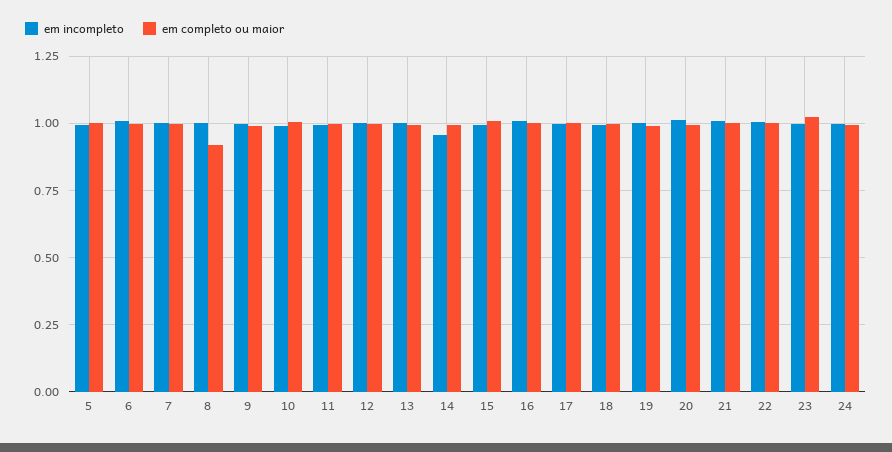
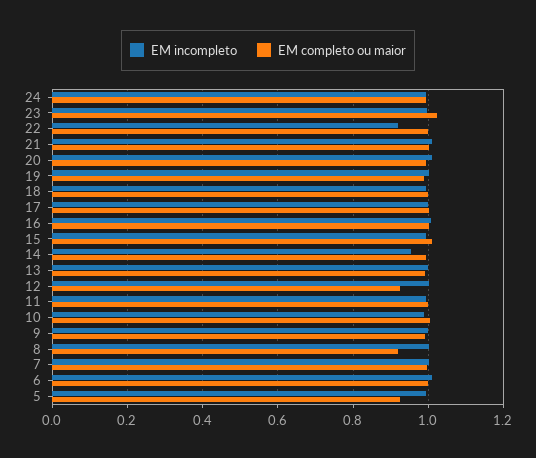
  {
    "em incompleto": {
      "5": 1,
      "6": 1,
      "7": 1,
      "8": 1,
      "9": 1,
      "10": 0.98,
      "11": 1,
      "12": 1,
      "13": 1,
      "14": 0.96,
      "15": 1,
      "16": 1,
      "17": 1,
      "18": 1,
      "19": 1,
      "20": 1,
      "21": 1,
-     "22": 1,
+     "22": 0.92,
      "23": 1,
      "24": 1
    },
    "em completo ou maior": {
-     "5": 1,
+     "5": 0.92,
      "6": 1,
      "7": 1,
      "8": 0.92,
      "9": 1,
      "10": 1,
      "11": 1,
-     "12": 1,
+     "12": 0.92,
      "13": 1,
      "14": 1,
      "15": 1,
      "16": 1,
      "17": 1,
      "18": 1,
      "19": 0.98,
      "20": 1,
      "21": 1,
      "22": 1,
      "23": 1.02,
      "24": 1
    }
  }

